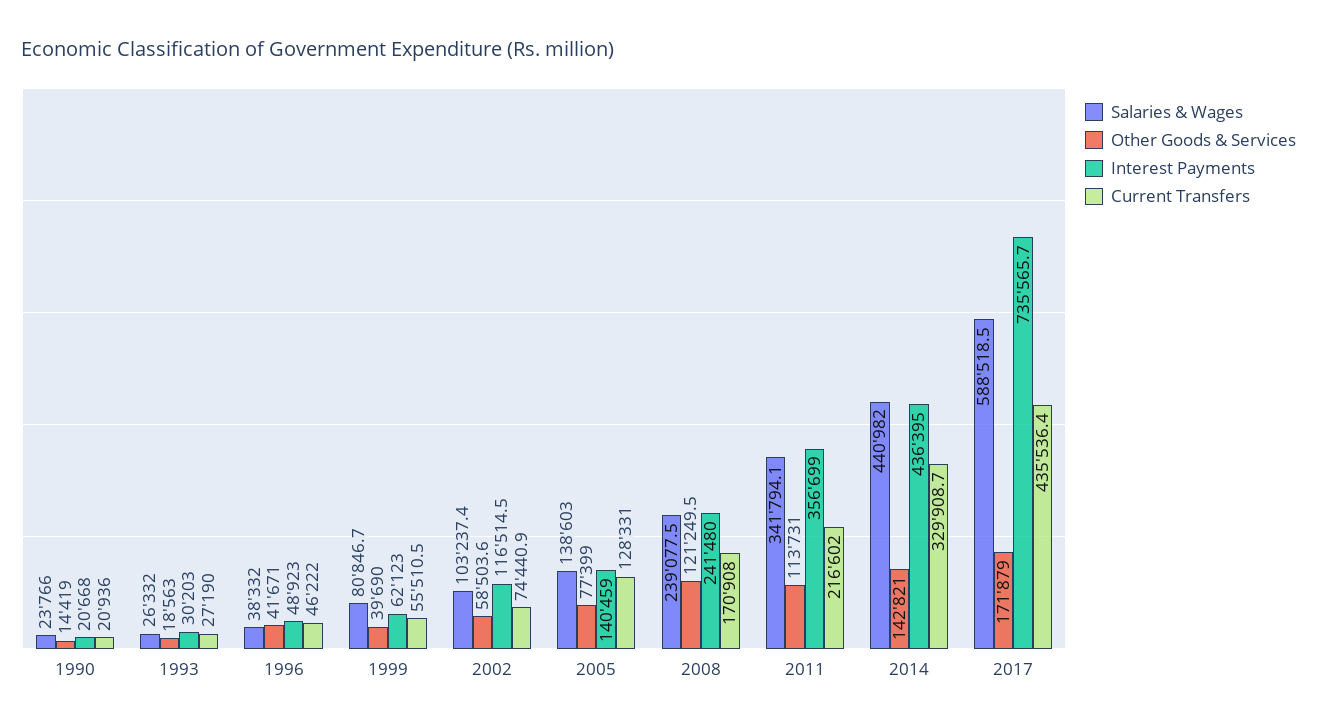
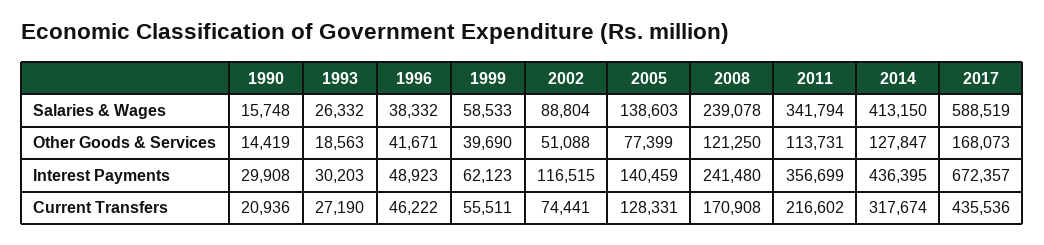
  {
    "Salaries & Wages": {
-     "1990": 23766,
+     "1990": 15748,
      "1993": 26332,
      "1996": 38332,
-     "1999": 80846.7,
+     "1999": 58533,
-     "2002": 103237.4,
+     "2002": 88804,
      "2005": 138603,
      "2008": 239077.5,
      "2011": 341794.1,
-     "2014": 440982,
+     "2014": 413150,
      "2017": 588518.5
    },
    "Other Goods & Services": {
      "1990": 14419,
      "1993": 18563,
      "1996": 41671,
      "1999": 39690,
-     "2002": 58503.6,
+     "2002": 51088,
      "2005": 77399,
      "2008": 121249.5,
      "2011": 113731,
-     "2014": 142821,
+     "2014": 127847,
-     "2017": 171879
+     "2017": 168073
    },
    "Interest Payments": {
-     "1990": 20668,
+     "1990": 29908,
      "1993": 30203,
      "1996": 48923,
      "1999": 62123,
      "2002": 116514.5,
      "2005": 140459,
      "2008": 241480,
      "2011": 356699,
      "2014": 436395,
-     "2017": 735565.7
+     "2017": 672357
    },
    "Current Transfers": {
      "1990": 20936,
      "1993": 27190,
      "1996": 46222,
      "1999": 55510.5,
      "2002": 74440.9,
      "2005": 128331,
      "2008": 170908,
      "2011": 216602,
-     "2014": 329908.7,
+     "2014": 317674,
      "2017": 435536.4
    }
  }

